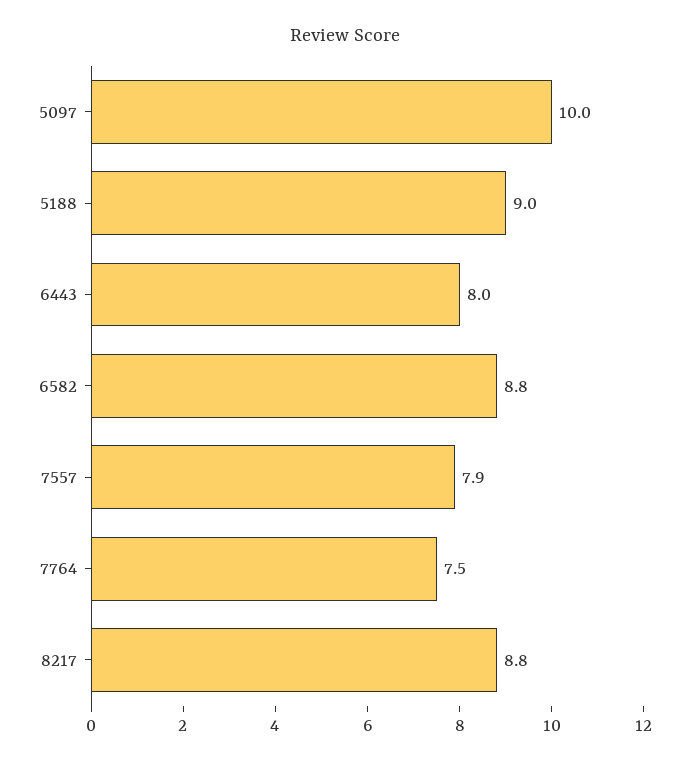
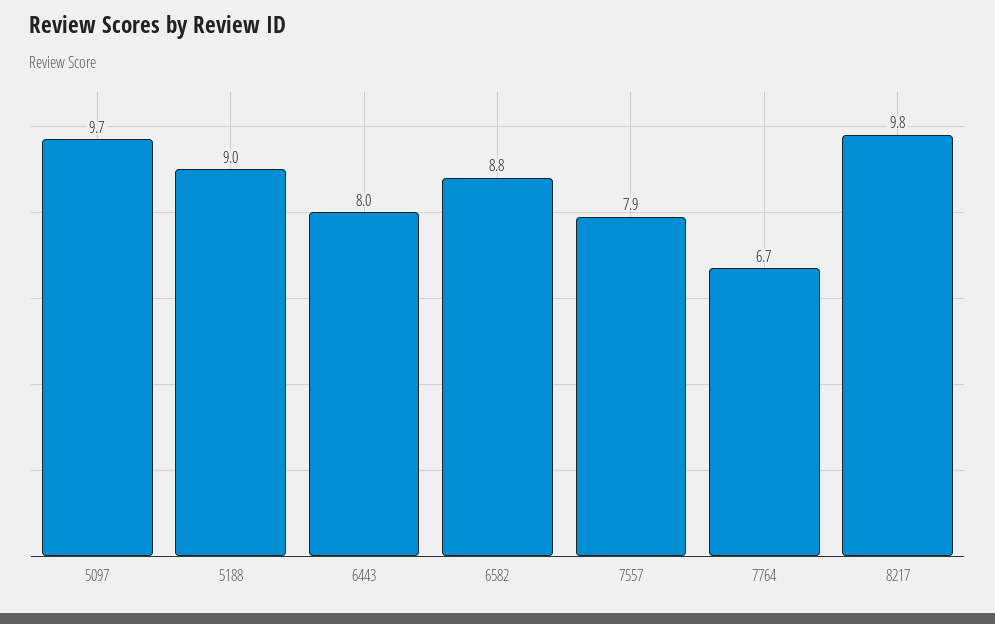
  {
-   "5097": 10,
+   "5097": 9.7,
    "5188": 9,
    "6443": 8,
    "6582": 8.8,
    "7557": 7.9,
-   "7764": 7.5,
+   "7764": 6.7,
-   "8217": 8.8
+   "8217": 9.8
  }

